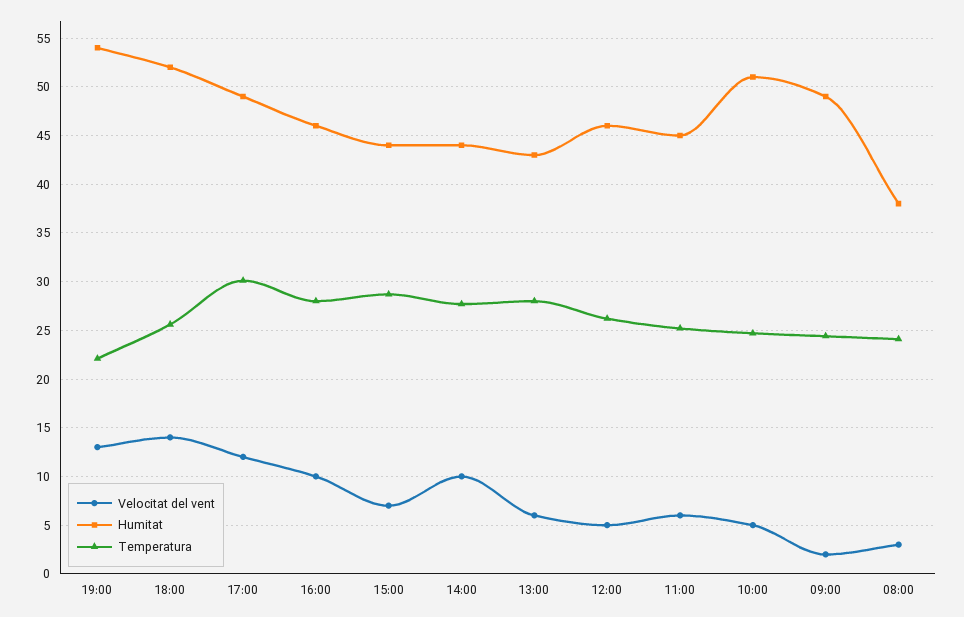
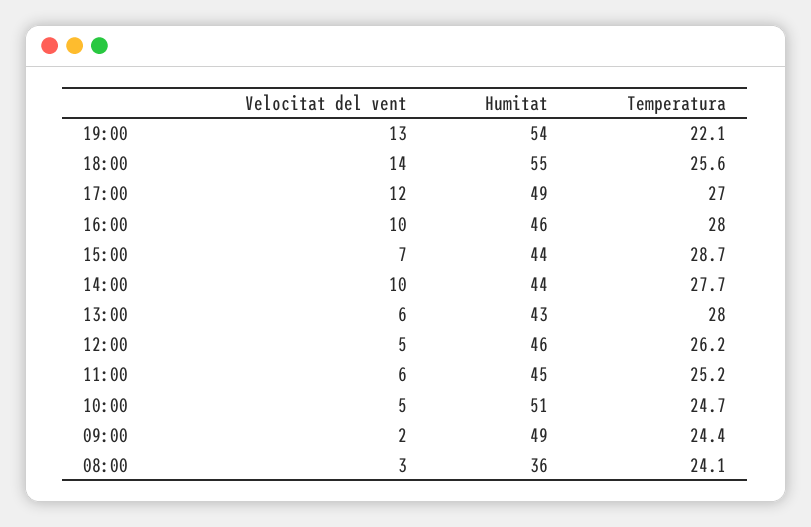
  {
    "Velocitat del vent": {
      "19:00": 13,
      "18:00": 14,
      "17:00": 12,
      "16:00": 10,
      "15:00": 7,
      "14:00": 10,
      "13:00": 6,
      "12:00": 5,
      "11:00": 6,
      "10:00": 5,
      "09:00": 2,
      "08:00": 3
    },
    "Humitat": {
      "19:00": 54,
-     "18:00": 52,
+     "18:00": 55,
      "17:00": 49,
      "16:00": 46,
      "15:00": 44,
      "14:00": 44,
      "13:00": 43,
      "12:00": 46,
      "11:00": 45,
      "10:00": 51,
      "09:00": 49,
-     "08:00": 38
+     "08:00": 36
    },
    "Temperatura": {
      "19:00": 22.1,
      "18:00": 25.6,
-     "17:00": 30,
+     "17:00": 27,
      "16:00": 28,
      "15:00": 28.7,
      "14:00": 27.7,
      "13:00": 28,
      "12:00": 26.2,
      "11:00": 25.2,
      "10:00": 24.7,
      "09:00": 24.4,
      "08:00": 24.1
    }
  }

